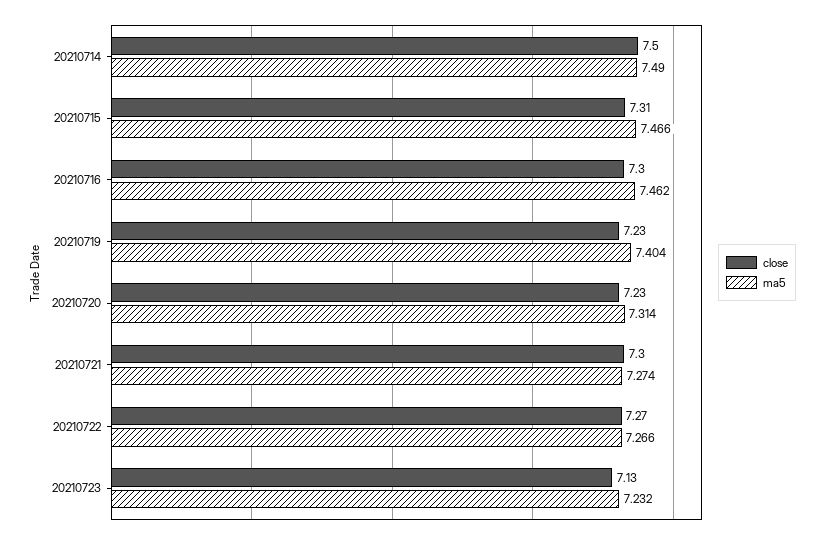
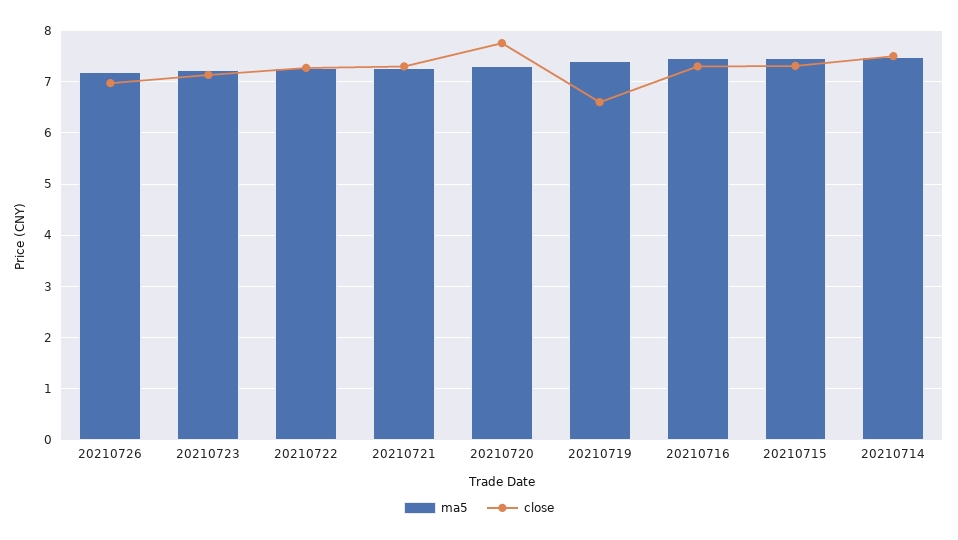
  {
    "close": {
      "20210714": 7.5,
      "20210715": 7.31,
      "20210716": 7.3,
-     "20210719": 7.23,
+     "20210719": 6.6,
-     "20210720": 7.23,
+     "20210720": 7.8,
      "20210721": 7.3,
      "20210722": 7.27,
-     "20210723": 7.13
+     "20210723": 7.13,
+     "20210726": 7
    },
    "ma5": {
      "20210714": 7.49,
      "20210715": 7.466,
      "20210716": 7.462,
      "20210719": 7.404,
      "20210720": 7.314,
      "20210721": 7.274,
      "20210722": 7.266,
-     "20210723": 7.232
+     "20210723": 7.232,
+     "20210726": 7.2
    }
  }

